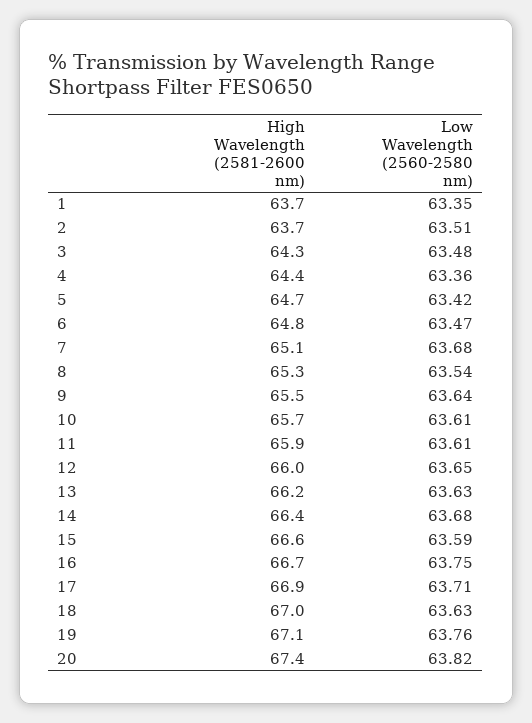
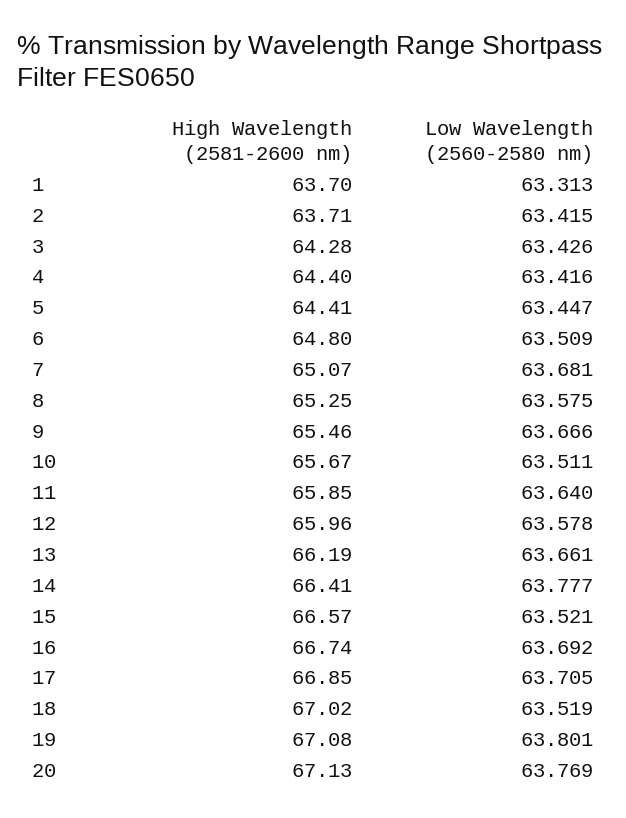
  {
    "High Wavelength (2581-2600 nm)": {
      "1": 63.7,
      "2": 63.71,
      "3": 64.28,
      "4": 64.4,
-     "5": 64.7,
+     "5": 64.41,
      "6": 64.8,
      "7": 65.07,
      "8": 65.25,
      "9": 65.46,
      "10": 65.67,
      "11": 65.85,
      "12": 65.96,
      "13": 66.19,
      "14": 66.41,
      "15": 66.57,
      "16": 66.74,
      "17": 66.85,
      "18": 67.02,
      "19": 67.08,
-     "20": 67.4
+     "20": 67.13
    },
    "Low Wavelength (2560-2580 nm)": {
-     "1": 63.35,
+     "1": 63.313,
-     "2": 63.51,
+     "2": 63.415,
-     "3": 63.48,
+     "3": 63.426,
-     "4": 63.36,
+     "4": 63.416,
-     "5": 63.42,
+     "5": 63.447,
-     "6": 63.47,
+     "6": 63.509,
      "7": 63.681,
-     "8": 63.54,
+     "8": 63.575,
-     "9": 63.64,
+     "9": 63.666,
-     "10": 63.61,
+     "10": 63.511,
-     "11": 63.61,
+     "11": 63.64,
-     "12": 63.65,
+     "12": 63.578,
-     "13": 63.63,
+     "13": 63.661,
-     "14": 63.68,
+     "14": 63.777,
-     "15": 63.59,
+     "15": 63.521,
-     "16": 63.75,
+     "16": 63.692,
      "17": 63.705,
-     "18": 63.63,
+     "18": 63.519,
-     "19": 63.76,
+     "19": 63.801,
-     "20": 63.82
+     "20": 63.769
    }
  }

